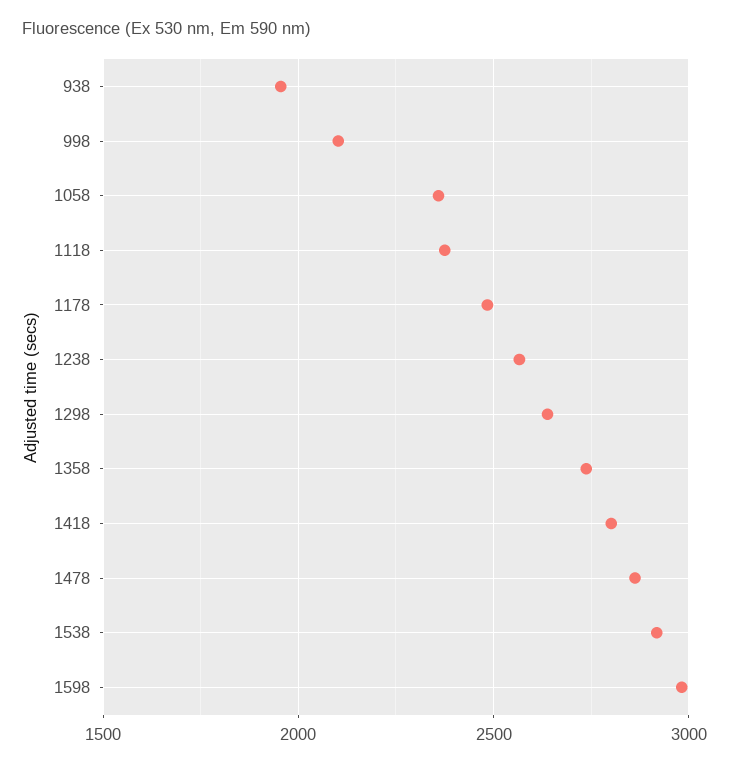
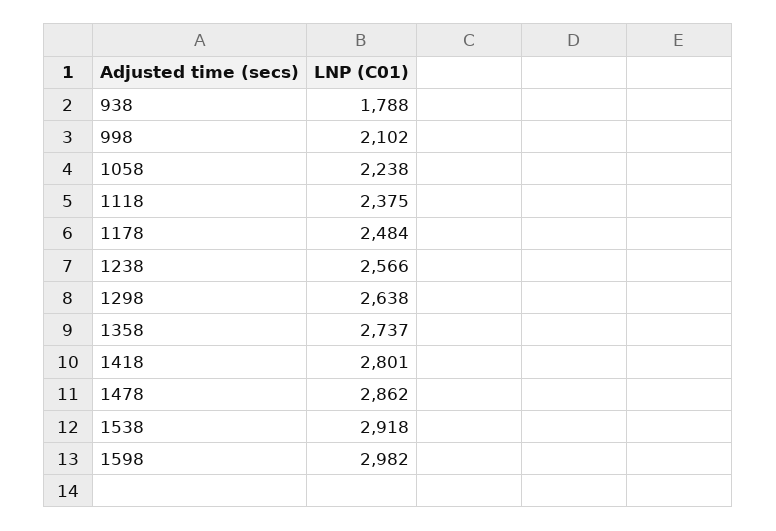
  {
-   "938": 1950,
+   "938": 1788,
    "998": 2102,
-   "1058": 2350,
+   "1058": 2238,
    "1118": 2375,
    "1178": 2484,
    "1238": 2566,
    "1298": 2638,
    "1358": 2737,
    "1418": 2801,
    "1478": 2862,
    "1538": 2918,
    "1598": 2982
  }

